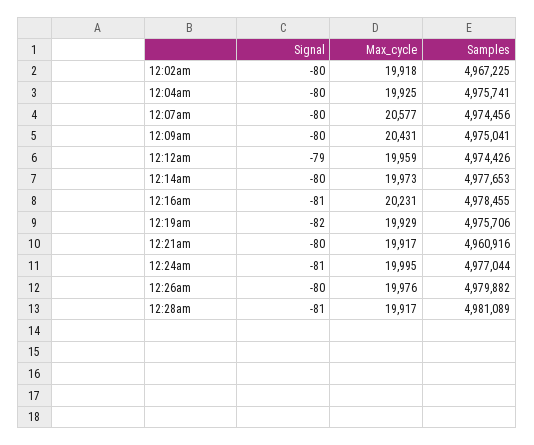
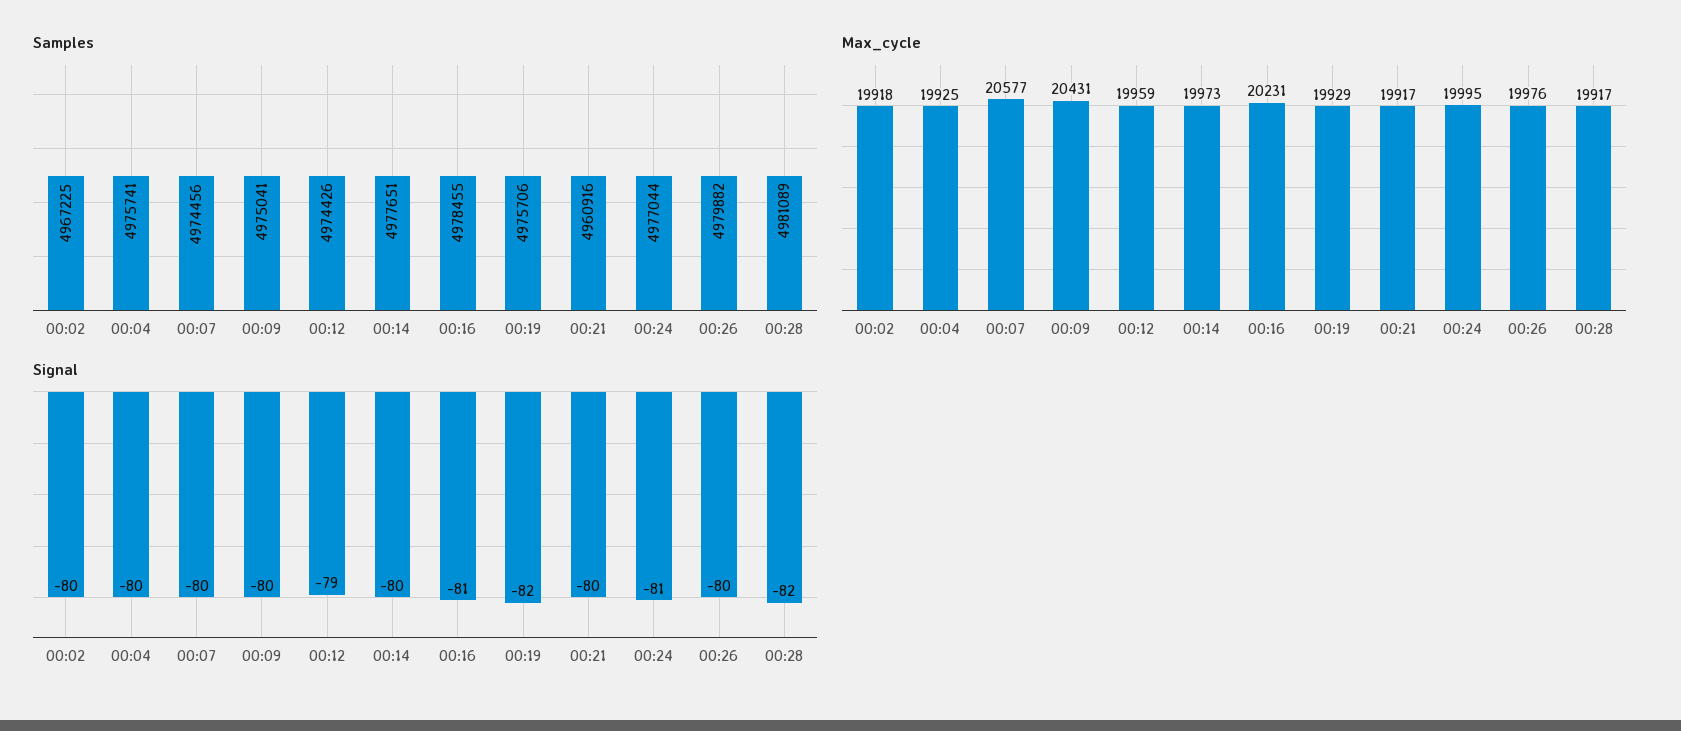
  {
    "Signal": {
      "12:02am": -80,
      "12:04am": -80,
      "12:07am": -80,
      "12:09am": -80,
      "12:12am": -79,
      "12:14am": -80,
      "12:16am": -81,
      "12:19am": -82,
      "12:21am": -80,
      "12:24am": -81,
      "12:26am": -80,
-     "12:28am": -81
+     "12:28am": -82
    },
    "Max_cycle": {
      "12:02am": 19918,
      "12:04am": 19925,
      "12:07am": 20577,
      "12:09am": 20431,
      "12:12am": 19959,
      "12:14am": 19973,
      "12:16am": 20231,
      "12:19am": 19929,
      "12:21am": 19917,
      "12:24am": 19995,
      "12:26am": 19976,
      "12:28am": 19917
    },
    "Samples": {
      "12:02am": 4967225,
      "12:04am": 4975741,
      "12:07am": 4974456,
      "12:09am": 4975041,
      "12:12am": 4974426,
-     "12:14am": 4977653,
+     "12:14am": 4977651,
      "12:16am": 4978455,
      "12:19am": 4975706,
      "12:21am": 4960916,
      "12:24am": 4977044,
      "12:26am": 4979882,
      "12:28am": 4981089
    }
  }

